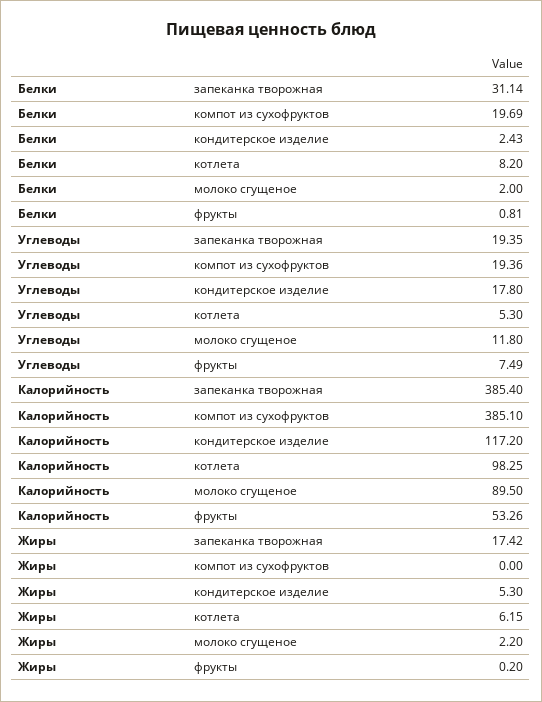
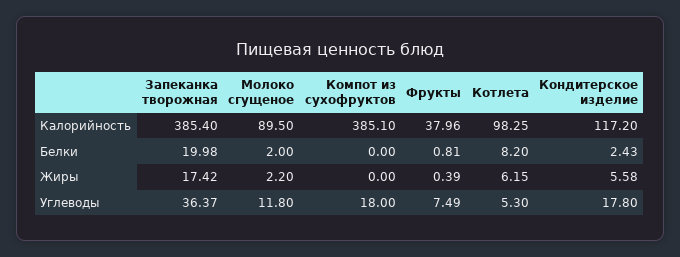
  {
    "Белки": {
-     "запеканка творожная": 31.14,
+     "запеканка творожная": 19.98,
-     "компот из сухофруктов": 19.69,
+     "компот из сухофруктов": 0,
      "кондитерское изделие": 2.43,
      "котлета": 8.2,
      "молоко сгущеное": 2,
      "фрукты": 0.81
    },
    "Углеводы": {
-     "запеканка творожная": 19.35,
+     "запеканка творожная": 36.37,
-     "компот из сухофруктов": 19.36,
+     "компот из сухофруктов": 18,
      "кондитерское изделие": 17.8,
      "котлета": 5.3,
      "молоко сгущеное": 11.8,
      "фрукты": 7.49
    },
    "Калорийность": {
      "запеканка творожная": 385.4,
      "компот из сухофруктов": 385.1,
      "кондитерское изделие": 117.2,
      "котлета": 98.25,
      "молоко сгущеное": 89.5,
-     "фрукты": 53.26
+     "фрукты": 37.96
    },
    "Жиры": {
      "запеканка творожная": 17.42,
      "компот из сухофруктов": 0,
-     "кондитерское изделие": 5.3,
+     "кондитерское изделие": 5.58,
      "котлета": 6.15,
      "молоко сгущеное": 2.2,
-     "фрукты": 0.2
+     "фрукты": 0.39
    }
  }

